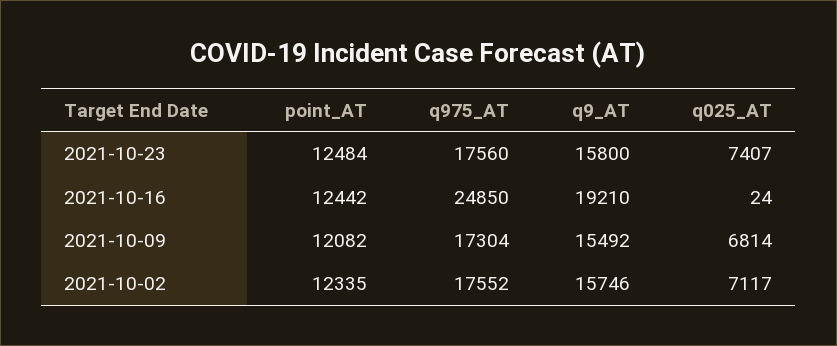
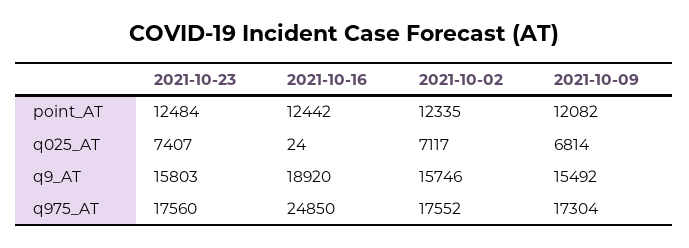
  {
    "point_AT": {
      "2021-10-23": 12484,
      "2021-10-16": 12442,
      "2021-10-09": 12082,
      "2021-10-02": 12335
    },
    "q975_AT": {
      "2021-10-23": 17560,
      "2021-10-16": 24850,
      "2021-10-09": 17304,
      "2021-10-02": 17552
    },
    "q9_AT": {
-     "2021-10-23": 15800,
+     "2021-10-23": 15803,
-     "2021-10-16": 19210,
+     "2021-10-16": 18920,
      "2021-10-09": 15492,
      "2021-10-02": 15746
    },
    "q025_AT": {
      "2021-10-23": 7407,
      "2021-10-16": 24,
      "2021-10-09": 6814,
      "2021-10-02": 7117
    }
  }

